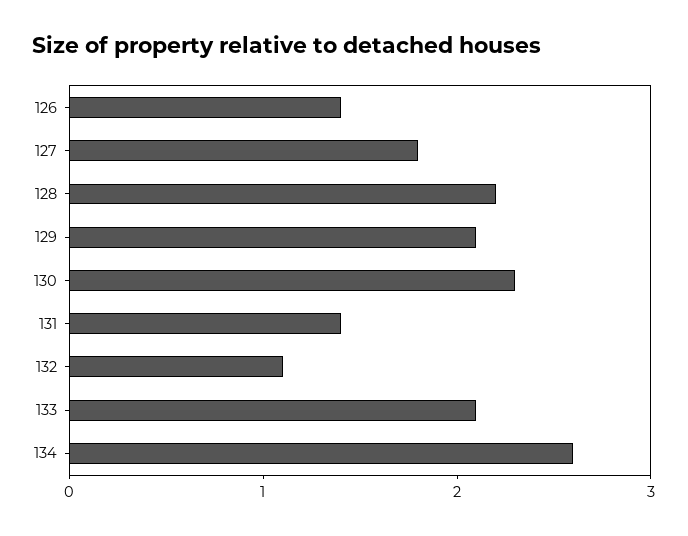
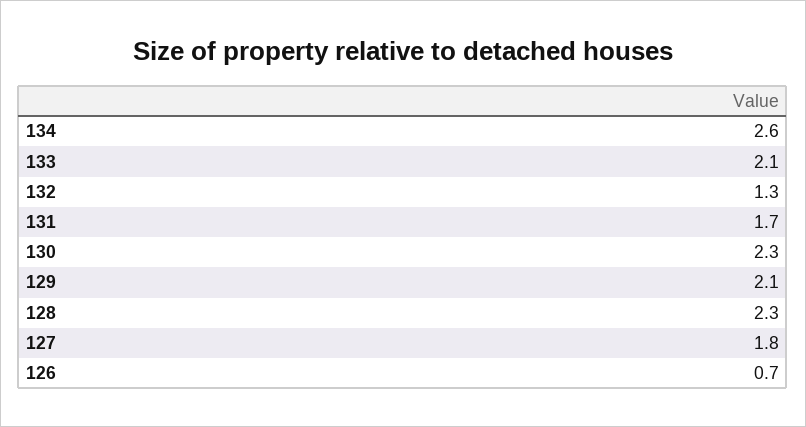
  {
-   "126": 1.4,
+   "126": 0.7,
    "127": 1.8,
-   "128": 2.2,
+   "128": 2.3,
    "129": 2.1,
    "130": 2.3,
-   "131": 1.4,
+   "131": 1.7,
-   "132": 1.1,
+   "132": 1.3,
    "133": 2.1,
    "134": 2.6
  }

